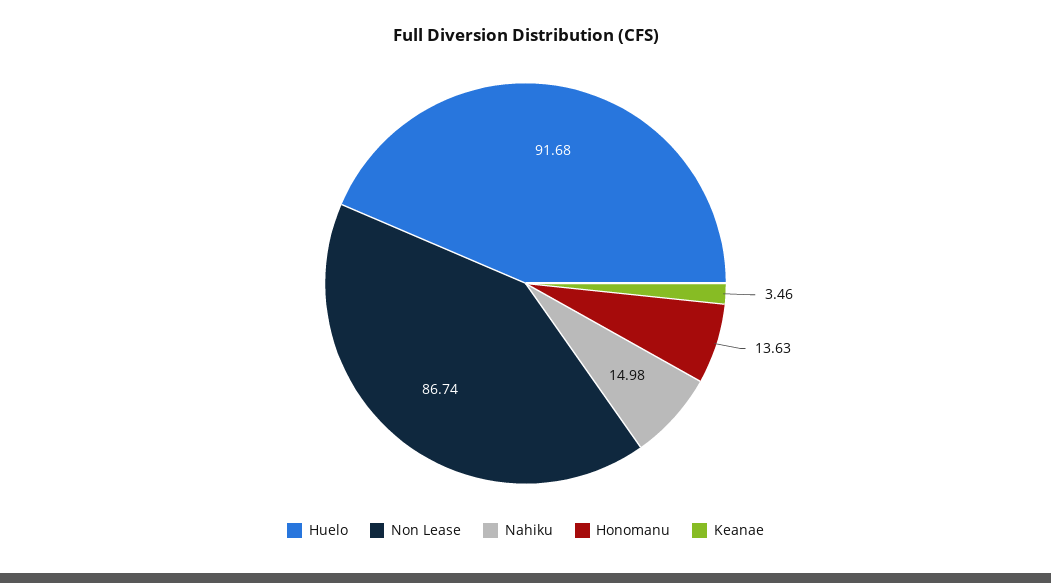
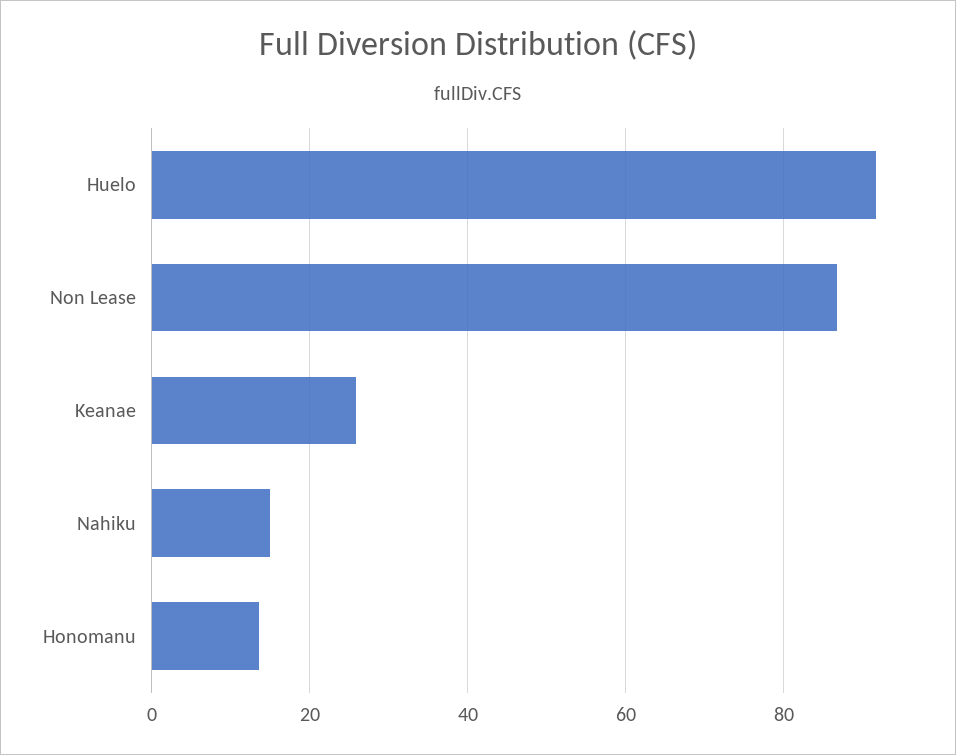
  {
    "Huelo": 91.68,
    "Non Lease": 86.74,
    "Nahiku": 14.98,
    "Honomanu": 13.63,
-   "Keanae": 3.46
+   "Keanae": 26
  }

